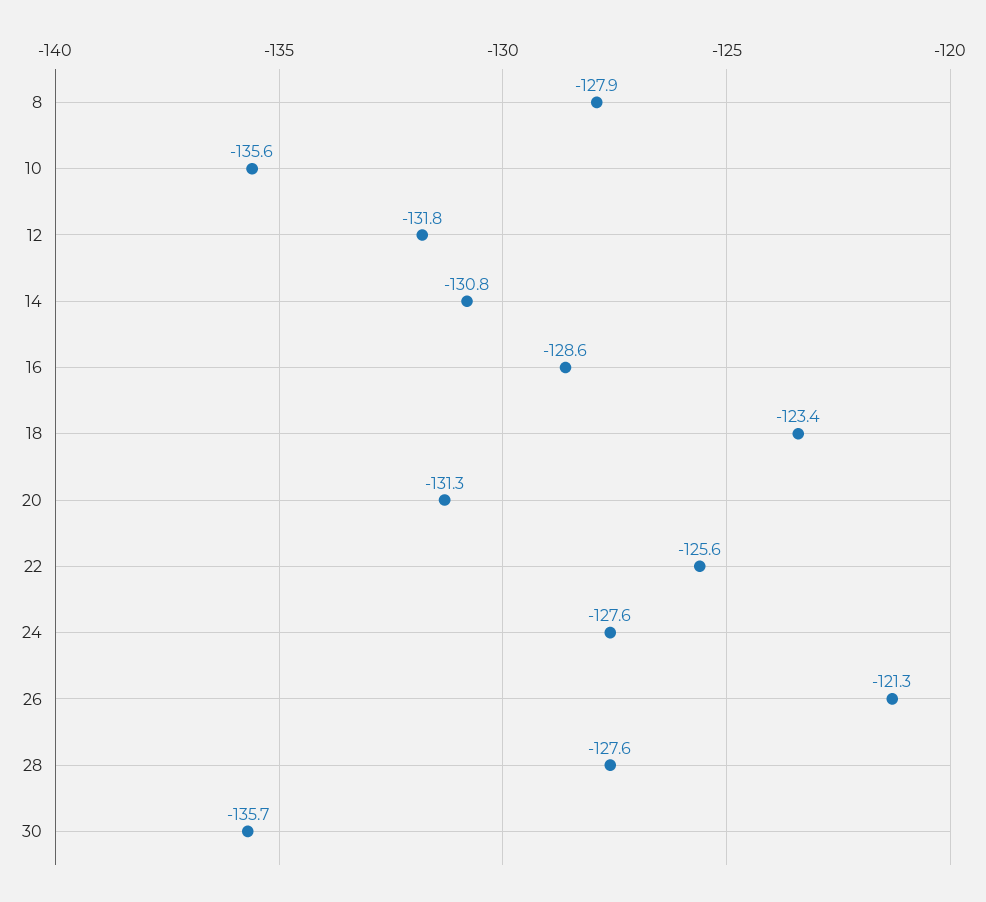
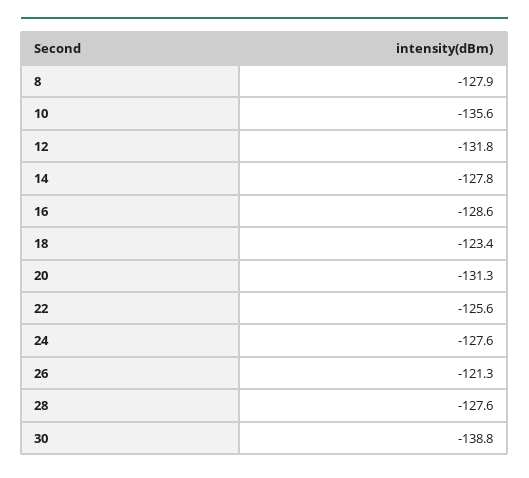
  {
    "8": -127.9,
    "10": -135.6,
    "12": -131.8,
-   "14": -130.8,
+   "14": -127.8,
    "16": -128.6,
    "18": -123.4,
    "20": -131.3,
    "22": -125.6,
    "24": -127.6,
    "26": -121.3,
    "28": -127.6,
-   "30": -135.7
+   "30": -138.8
  }

